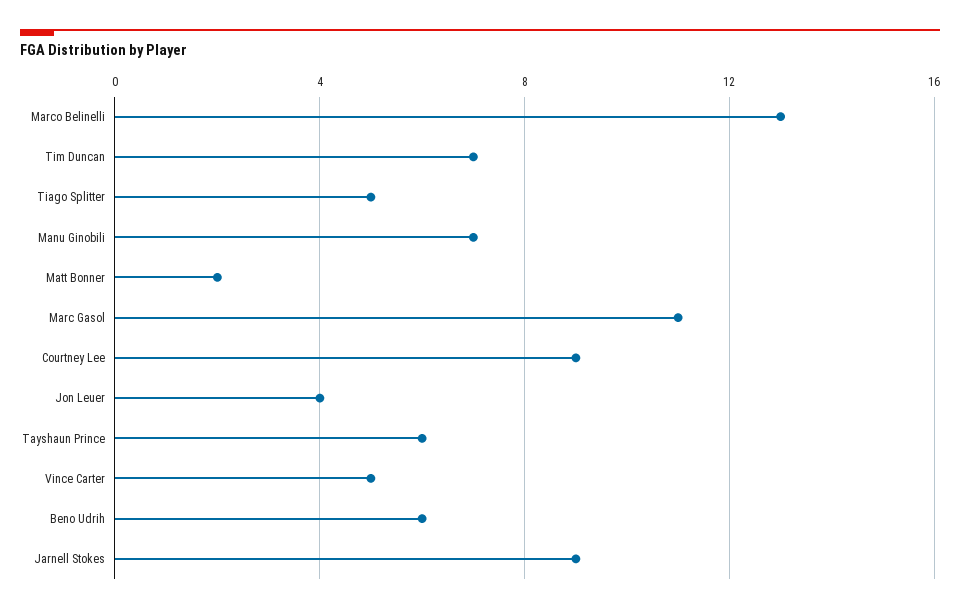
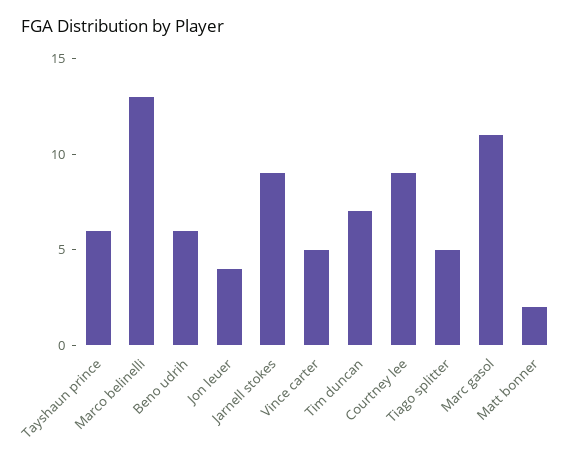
  {
    "Marco Belinelli": 13,
    "Tim Duncan": 7,
    "Tiago Splitter": 5,
-   "Manu Ginobili": 7,
    "Matt Bonner": 2,
    "Marc Gasol": 11,
    "Courtney Lee": 9,
    "Jon Leuer": 4,
    "Tayshaun Prince": 6,
    "Vince Carter": 5,
    "Beno Udrih": 6,
    "Jarnell Stokes": 9
  }

